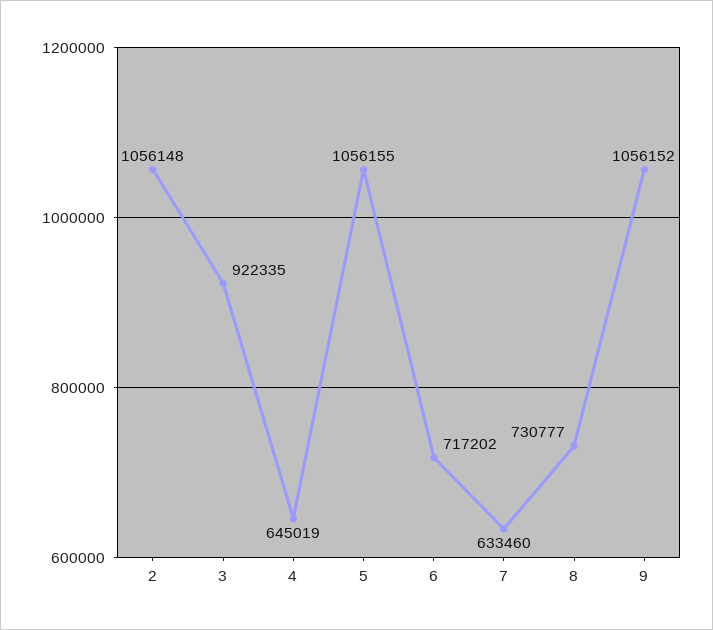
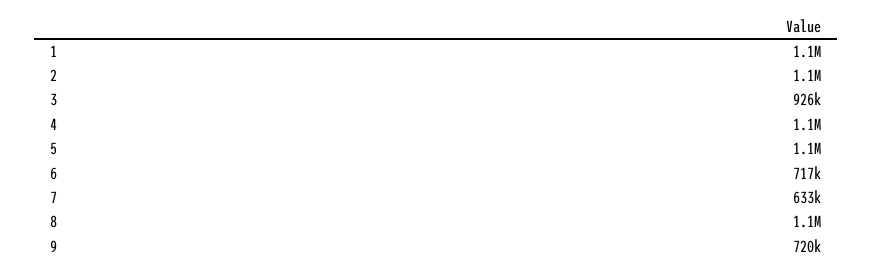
  {
    "2": 1056148,
-   "3": 922335,
+   "3": 926000,
-   "4": 645019,
+   "4": 1100000,
    "5": 1056155,
    "6": 717202,
    "7": 633460,
-   "8": 730777,
+   "8": 1100000,
-   "9": 1056152
+   "9": 720000,
+   "1": 1100000
  }

